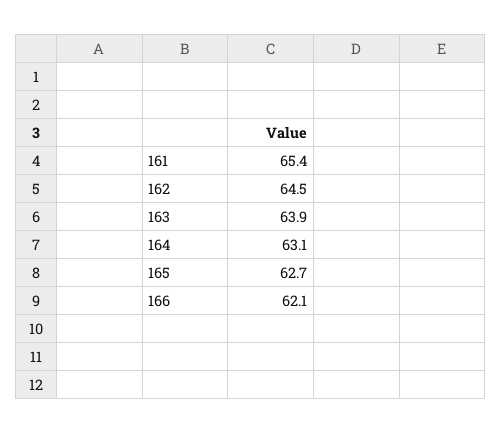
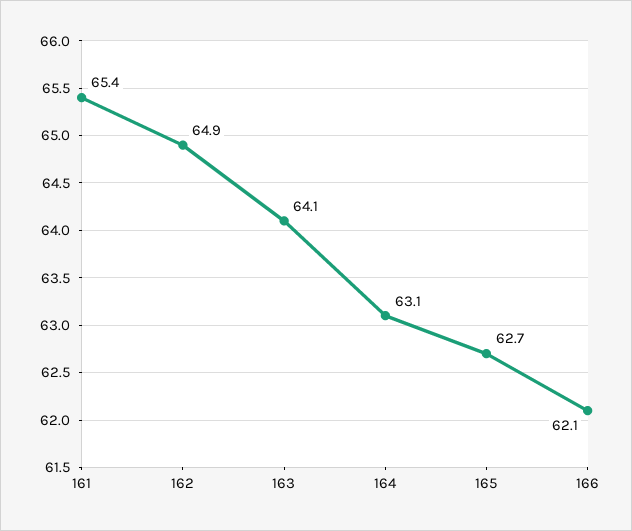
  {
    "161": 65.4,
-   "162": 64.5,
+   "162": 64.9,
-   "163": 63.9,
+   "163": 64.1,
    "164": 63.1,
    "165": 62.7,
    "166": 62.1
  }

